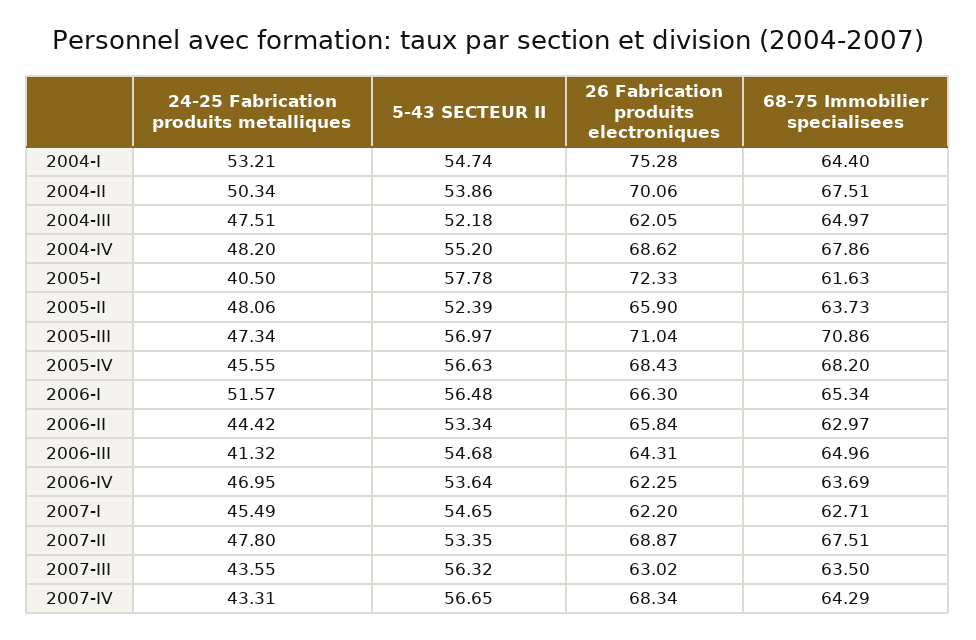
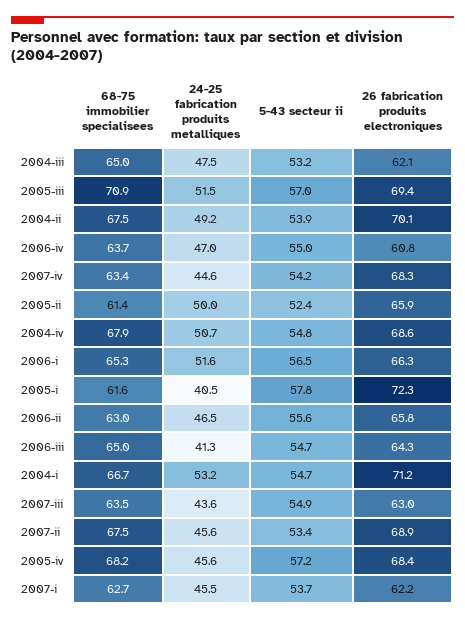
  {
    "24-25 Fabrication produits metalliques": {
      "2004-I": 53.21,
-     "2004-II": 50.34,
+     "2004-II": 49.2,
      "2004-III": 47.51,
-     "2004-IV": 48.2,
+     "2004-IV": 50.7,
      "2005-I": 40.5,
-     "2005-II": 48.06,
+     "2005-II": 50,
-     "2005-III": 47.34,
+     "2005-III": 51.5,
      "2005-IV": 45.55,
      "2006-I": 51.57,
-     "2006-II": 44.42,
+     "2006-II": 46.5,
      "2006-III": 41.32,
      "2006-IV": 46.95,
      "2007-I": 45.49,
-     "2007-II": 47.8,
+     "2007-II": 45.6,
      "2007-III": 43.55,
-     "2007-IV": 43.31
+     "2007-IV": 44.6
    },
    "5-43 SECTEUR II": {
      "2004-I": 54.74,
      "2004-II": 53.86,
-     "2004-III": 52.18,
+     "2004-III": 53.2,
-     "2004-IV": 55.2,
+     "2004-IV": 54.8,
      "2005-I": 57.78,
      "2005-II": 52.39,
      "2005-III": 56.97,
-     "2005-IV": 56.63,
+     "2005-IV": 57.2,
      "2006-I": 56.48,
-     "2006-II": 53.34,
+     "2006-II": 55.6,
      "2006-III": 54.68,
-     "2006-IV": 53.64,
+     "2006-IV": 55,
-     "2007-I": 54.65,
+     "2007-I": 53.7,
      "2007-II": 53.35,
-     "2007-III": 56.32,
+     "2007-III": 54.9,
-     "2007-IV": 56.65
+     "2007-IV": 54.2
    },
    "26 Fabrication produits electroniques": {
-     "2004-I": 75.28,
+     "2004-I": 71.2,
      "2004-II": 70.06,
      "2004-III": 62.05,
      "2004-IV": 68.62,
      "2005-I": 72.33,
      "2005-II": 65.9,
-     "2005-III": 71.04,
+     "2005-III": 69.4,
      "2005-IV": 68.43,
      "2006-I": 66.3,
      "2006-II": 65.84,
      "2006-III": 64.31,
-     "2006-IV": 62.25,
+     "2006-IV": 60.8,
      "2007-I": 62.2,
      "2007-II": 68.87,
      "2007-III": 63.02,
      "2007-IV": 68.34
    },
    "68-75 Immobilier specialisees": {
-     "2004-I": 64.4,
+     "2004-I": 66.7,
      "2004-II": 67.51,
      "2004-III": 64.97,
      "2004-IV": 67.86,
      "2005-I": 61.63,
-     "2005-II": 63.73,
+     "2005-II": 61.4,
      "2005-III": 70.86,
      "2005-IV": 68.2,
      "2006-I": 65.34,
      "2006-II": 62.97,
      "2006-III": 64.96,
      "2006-IV": 63.69,
      "2007-I": 62.71,
      "2007-II": 67.51,
      "2007-III": 63.5,
-     "2007-IV": 64.29
+     "2007-IV": 63.4
    }
  }

